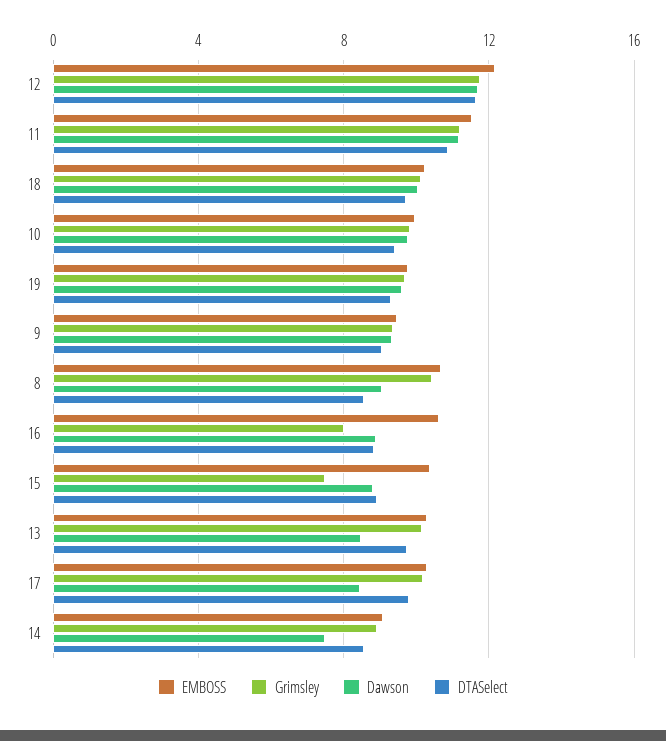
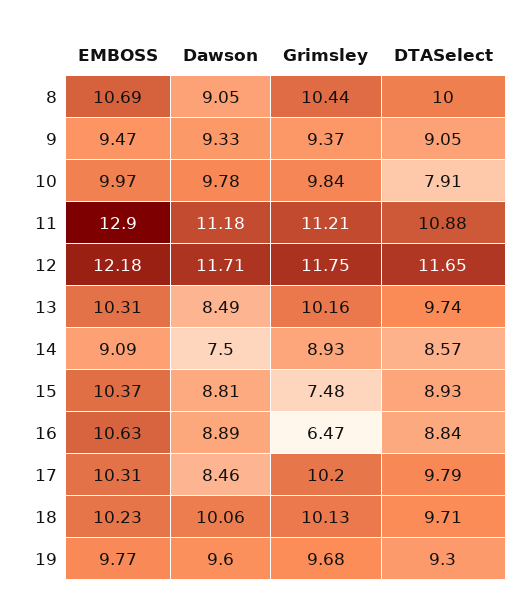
  {
    "EMBOSS": {
      "12": 12.18,
-     "11": 11.5,
+     "11": 12.9,
      "18": 10.23,
      "10": 9.97,
      "19": 9.77,
      "9": 9.47,
      "8": 10.69,
      "16": 10.63,
      "15": 10.37,
      "13": 10.31,
      "17": 10.31,
      "14": 9.09
    },
    "Grimsley": {
      "12": 11.75,
      "11": 11.21,
      "18": 10.13,
      "10": 9.84,
      "19": 9.68,
      "9": 9.37,
      "8": 10.44,
-     "16": 8,
+     "16": 6.47,
      "15": 7.48,
      "13": 10.16,
      "17": 10.2,
      "14": 8.93
    },
    "Dawson": {
      "12": 11.71,
      "11": 11.18,
      "18": 10.06,
      "10": 9.78,
      "19": 9.6,
      "9": 9.33,
      "8": 9.05,
      "16": 8.89,
      "15": 8.81,
      "13": 8.49,
      "17": 8.46,
      "14": 7.5
    },
    "DTASelect": {
      "12": 11.65,
      "11": 10.88,
      "18": 9.71,
-     "10": 9.5,
+     "10": 7.91,
      "19": 9.3,
      "9": 9.05,
-     "8": 8.5,
+     "8": 10,
      "16": 8.84,
      "15": 8.93,
      "13": 9.74,
      "17": 9.79,
      "14": 8.57
    }
  }

